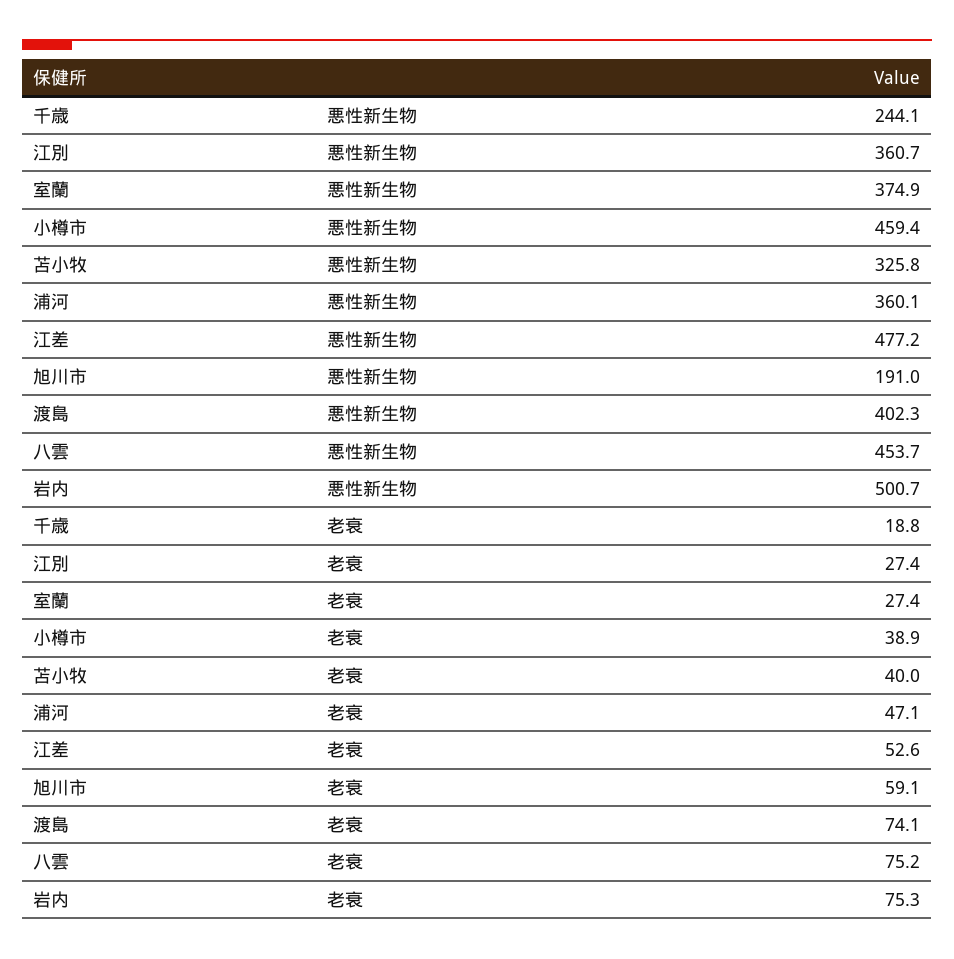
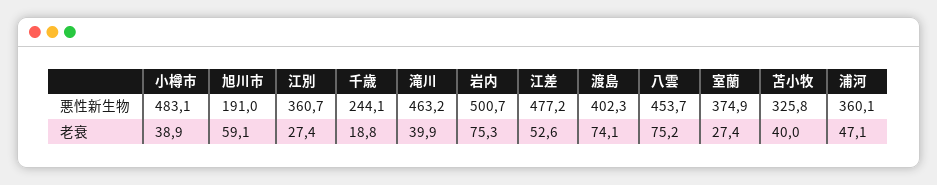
  {
    "千歳": {
      "悪性新生物": 244.1,
      "老衰": 18.8
    },
    "江別": {
      "悪性新生物": 360.7,
      "老衰": 27.4
    },
    "室蘭": {
      "悪性新生物": 374.9,
      "老衰": 27.4
    },
    "小樽市": {
-     "悪性新生物": 459.4,
+     "悪性新生物": 483.1,
      "老衰": 38.9
    },
    "苫小牧": {
      "悪性新生物": 325.8,
      "老衰": 40
    },
    "浦河": {
      "悪性新生物": 360.1,
      "老衰": 47.1
    },
    "江差": {
      "悪性新生物": 477.2,
      "老衰": 52.6
    },
    "旭川市": {
      "悪性新生物": 191,
      "老衰": 59.1
    },
    "渡島": {
      "悪性新生物": 402.3,
      "老衰": 74.1
    },
    "八雲": {
      "悪性新生物": 453.7,
      "老衰": 75.2
    },
    "岩内": {
      "悪性新生物": 500.7,
      "老衰": 75.3
-   }
+   },
+   "滝川": {
+     "悪性新生物": 463.2,
+     "老衰": 39.9
+   }
  }

